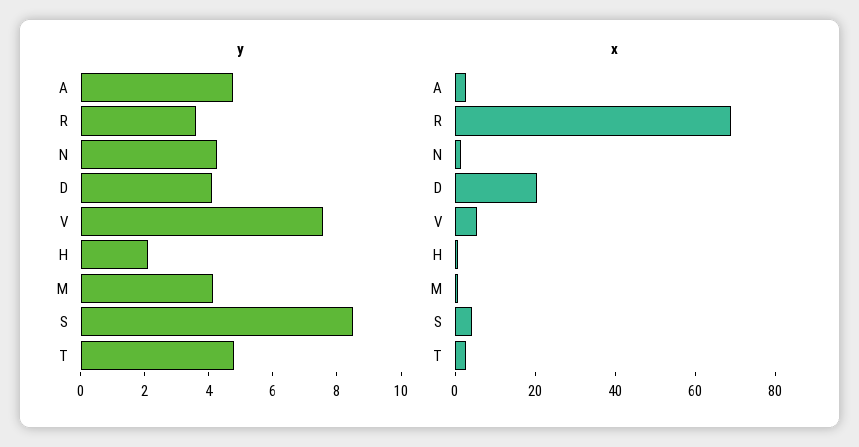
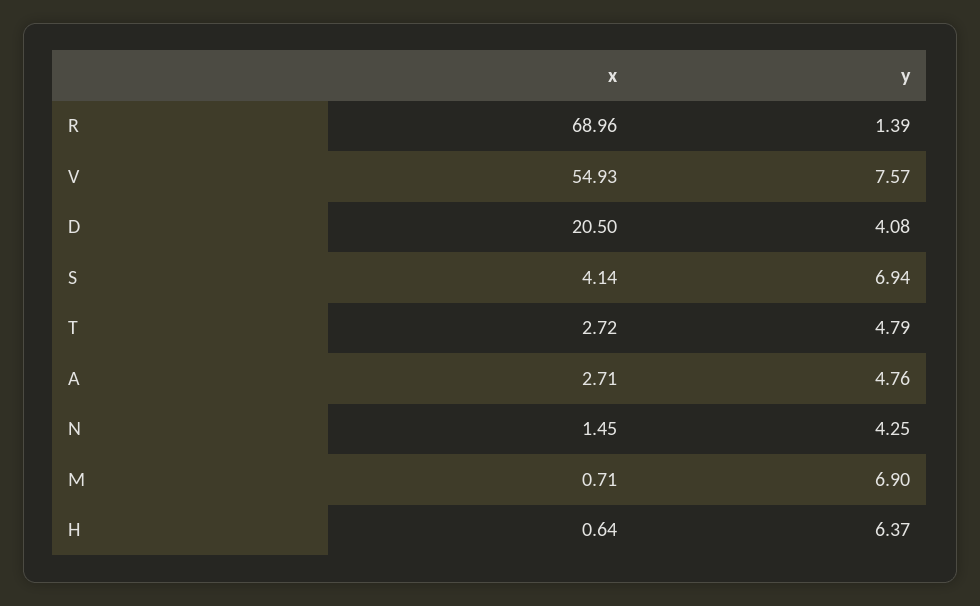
  {
    "y": {
      "A": 4.76,
-     "R": 3.5,
+     "R": 1.39,
      "N": 4.25,
      "D": 4.08,
      "V": 7.57,
-     "H": 2,
+     "H": 6.37,
-     "M": 4,
+     "M": 6.9,
-     "S": 8.5,
+     "S": 6.94,
      "T": 4.79
    },
    "x": {
      "A": 2.71,
      "R": 68.96,
      "N": 1.45,
      "D": 20.5,
-     "V": 5,
+     "V": 54.93,
      "H": 0.64,
      "M": 0.71,
      "S": 4.14,
      "T": 2.72
    }
  }

